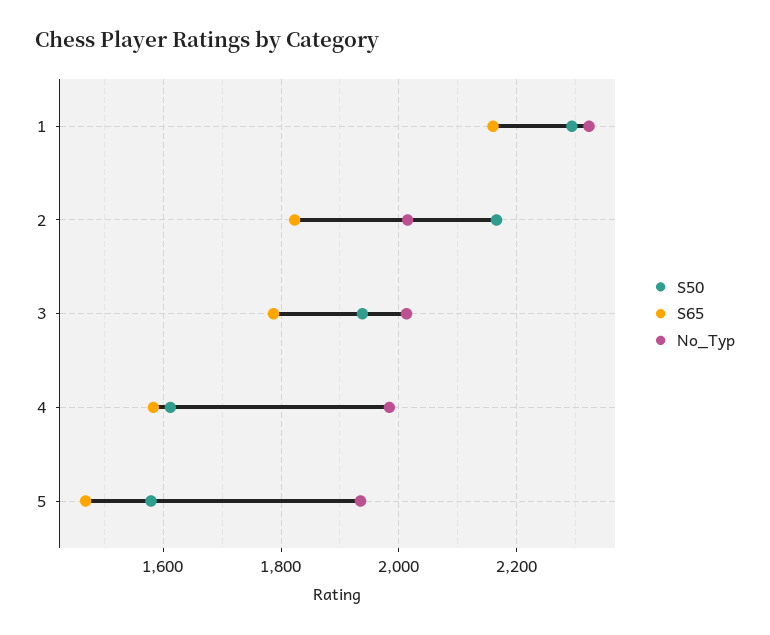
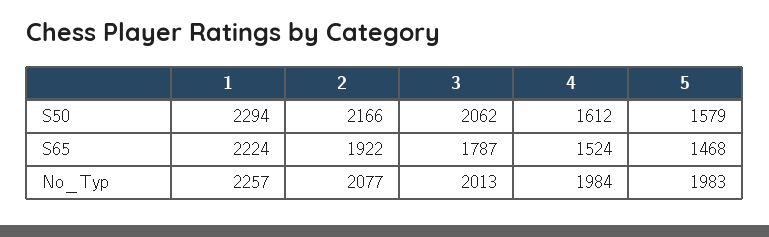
  {
    "S50": {
      "1": 2294,
      "2": 2166,
-     "3": 1940,
+     "3": 2062,
      "4": 1612,
      "5": 1579
    },
    "S65": {
-     "1": 2160,
+     "1": 2224,
-     "2": 1820,
+     "2": 1922,
      "3": 1787,
-     "4": 1580,
+     "4": 1524,
      "5": 1468
    },
    "No_Typ": {
-     "1": 2320,
+     "1": 2257,
-     "2": 2020,
+     "2": 2077,
      "3": 2013,
      "4": 1984,
-     "5": 1940
+     "5": 1983
    }
  }

